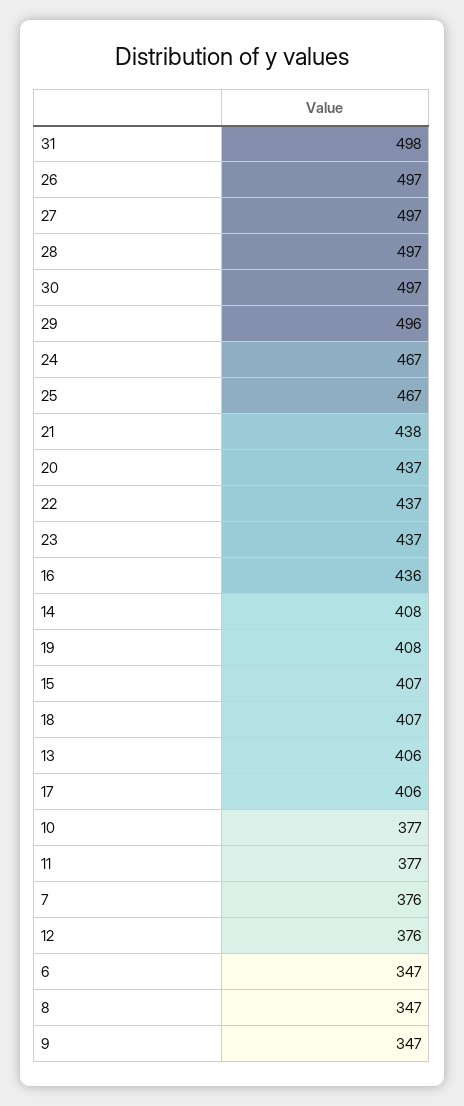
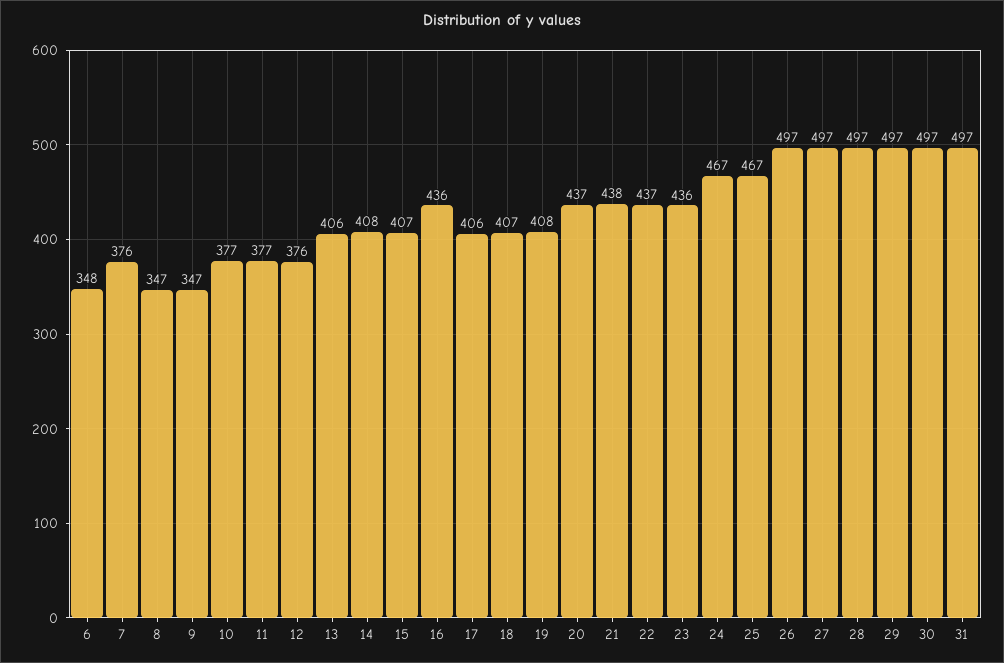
  {
-   "31": 498,
+   "31": 497,
    "26": 497,
    "27": 497,
    "28": 497,
    "30": 497,
-   "29": 496,
+   "29": 497,
    "24": 467,
    "25": 467,
    "21": 438,
    "20": 437,
    "22": 437,
-   "23": 437,
+   "23": 436,
    "16": 436,
    "14": 408,
    "19": 408,
    "15": 407,
    "18": 407,
    "13": 406,
    "17": 406,
    "10": 377,
    "11": 377,
    "7": 376,
    "12": 376,
-   "6": 347,
+   "6": 348,
    "8": 347,
    "9": 347
  }

